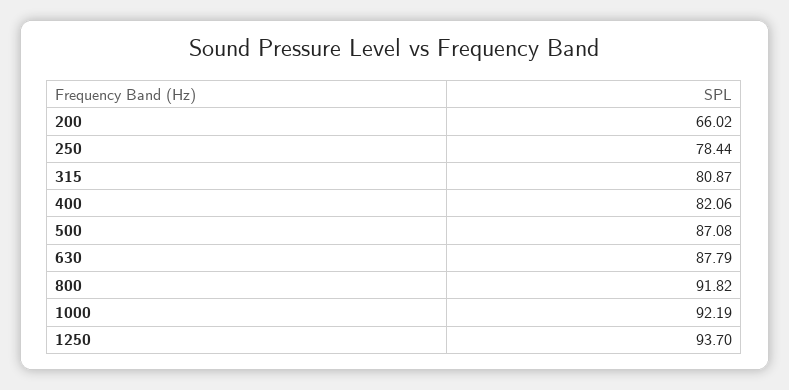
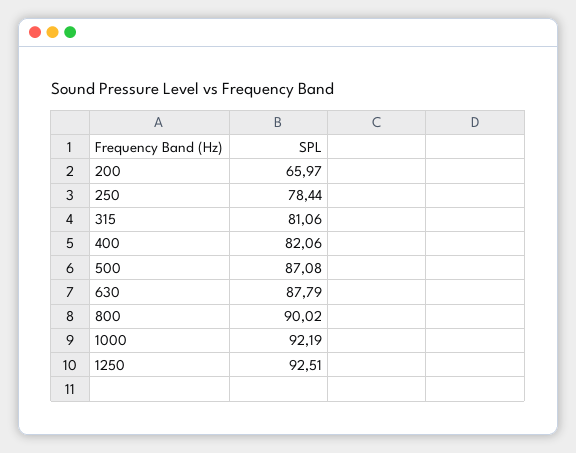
  {
-   "200": 66.02,
+   "200": 65.97,
    "250": 78.44,
-   "315": 80.87,
+   "315": 81.06,
    "400": 82.06,
    "500": 87.08,
    "630": 87.79,
-   "800": 91.82,
+   "800": 90.02,
    "1000": 92.19,
-   "1250": 93.7
+   "1250": 92.51
  }

